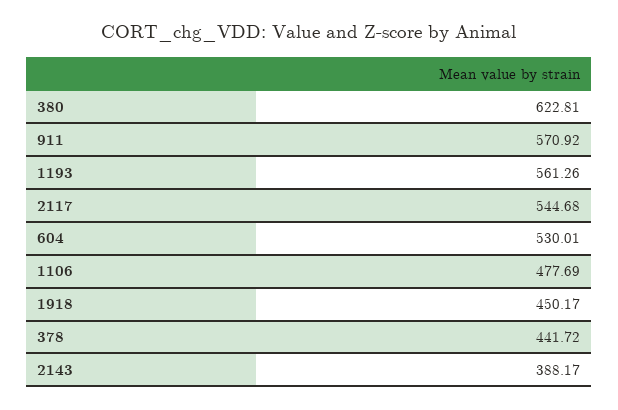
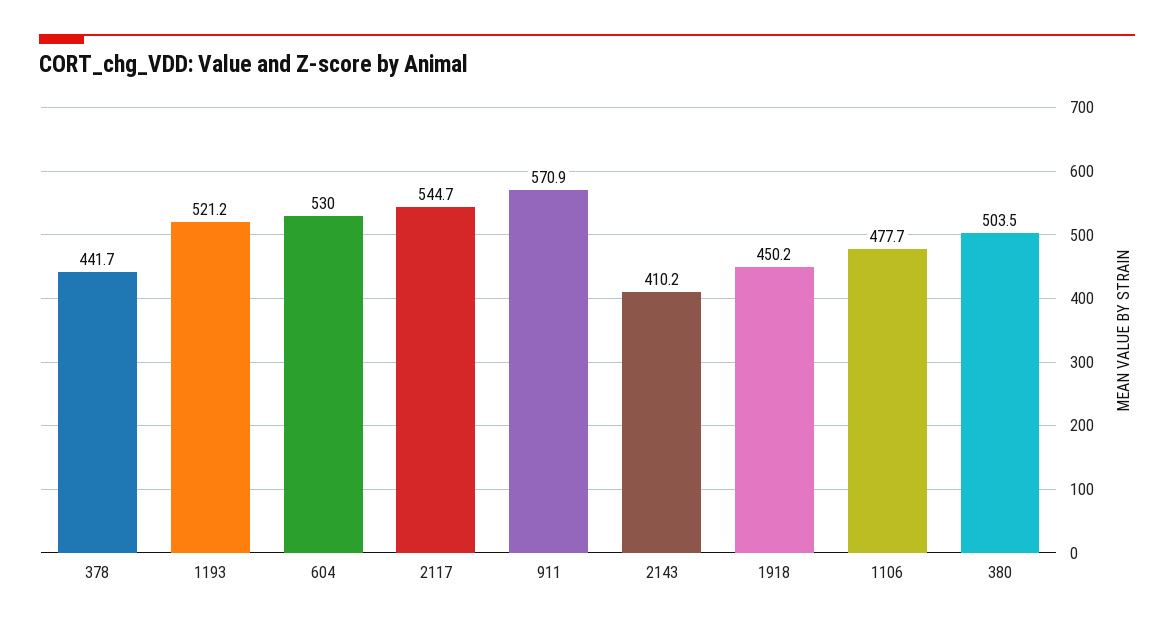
  {
-   "380": 622.81,
+   "380": 503.5,
    "911": 570.92,
-   "1193": 561.26,
+   "1193": 521.2,
    "2117": 544.68,
    "604": 530.01,
    "1106": 477.69,
    "1918": 450.17,
    "378": 441.72,
-   "2143": 388.17
+   "2143": 410.2
  }

